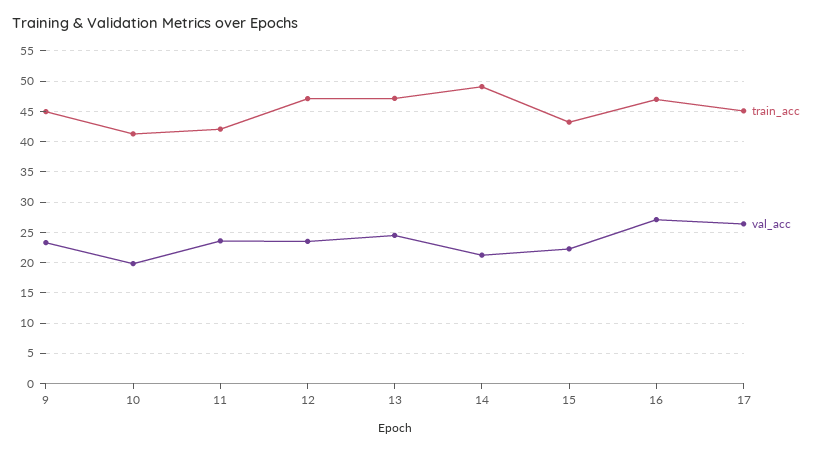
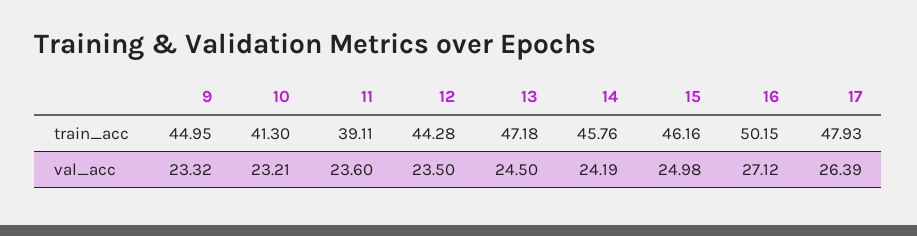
  {
    "train_acc": {
      "9": 44.95,
      "10": 41.3,
-     "11": 42,
+     "11": 39.11,
-     "12": 47,
+     "12": 44.28,
      "13": 47.18,
-     "14": 49,
+     "14": 45.76,
-     "15": 43,
+     "15": 46.16,
-     "16": 47,
+     "16": 50.15,
-     "17": 45
+     "17": 47.93
    },
    "val_acc": {
      "9": 23.32,
-     "10": 20,
+     "10": 23.21,
      "11": 23.6,
      "12": 23.5,
      "13": 24.5,
-     "14": 21,
+     "14": 24.19,
-     "15": 22,
+     "15": 24.98,
      "16": 27.12,
      "17": 26.39
    }
  }

